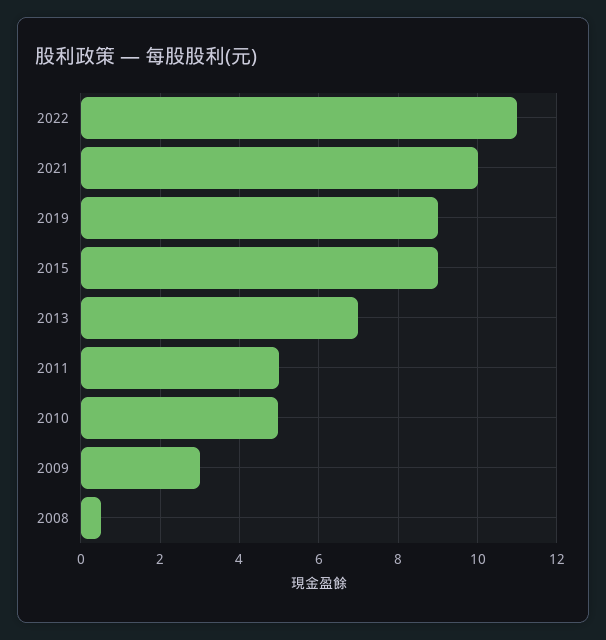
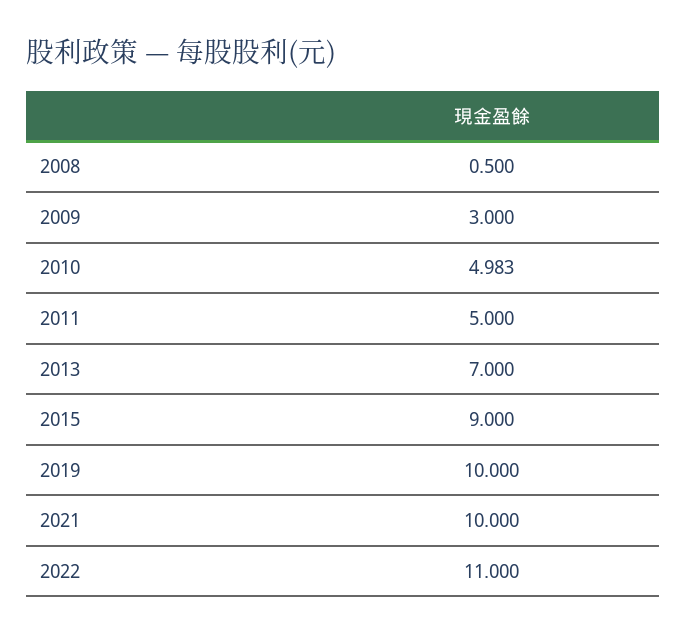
  {
    "2022": 11,
    "2021": 10,
-   "2019": 9,
+   "2019": 10,
    "2015": 9,
    "2013": 7,
    "2011": 5,
    "2010": 4.983,
    "2009": 3,
    "2008": 0.5
  }

